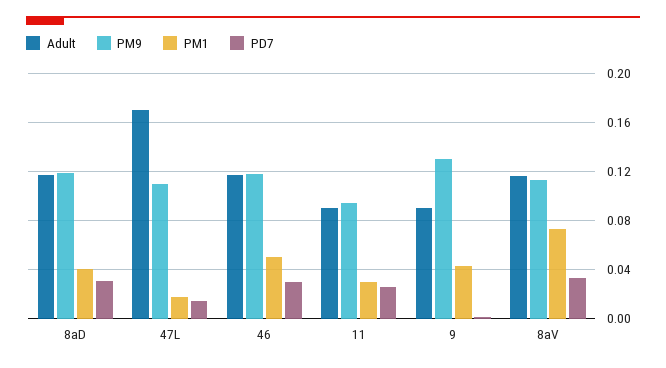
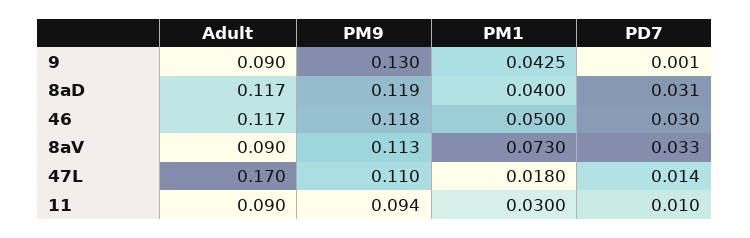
  {
    "Adult": {
      "8aD": 0.117,
      "47L": 0.17,
      "46": 0.117,
      "11": 0.09,
      "9": 0.09,
-     "8aV": 0.115
+     "8aV": 0.09
    },
    "PM9": {
      "8aD": 0.119,
      "47L": 0.11,
      "46": 0.118,
      "11": 0.094,
      "9": 0.13,
      "8aV": 0.113
    },
    "PM1": {
      "8aD": 0.04,
      "47L": 0.018,
      "46": 0.05,
      "11": 0.03,
      "9": 0.0425,
      "8aV": 0.073
    },
    "PD7": {
      "8aD": 0.031,
      "47L": 0.014,
      "46": 0.03,
-     "11": 0.025,
+     "11": 0.01,
      "9": 0.001,
      "8aV": 0.033
    }
  }

